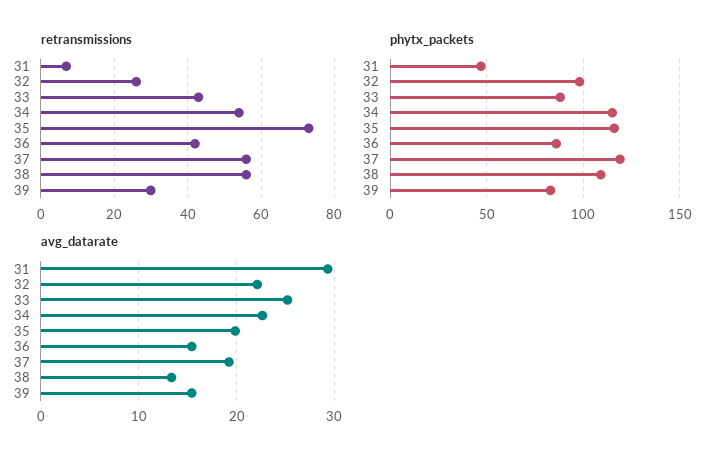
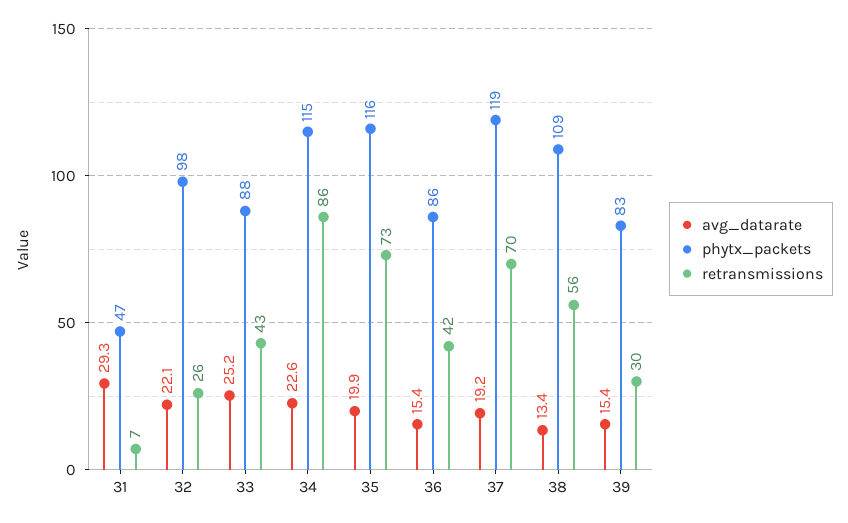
  {
    "retransmissions": {
      "31": 7,
      "32": 26,
      "33": 43,
-     "34": 55,
+     "34": 86,
      "35": 73,
      "36": 42,
-     "37": 55,
+     "37": 70,
      "38": 56,
      "39": 30
    },
    "phytx_packets": {
      "31": 47,
      "32": 98,
      "33": 88,
      "34": 115,
      "35": 116,
      "36": 86,
      "37": 119,
      "38": 109,
      "39": 83
    },
    "avg_datarate": {
      "31": 29.3,
      "32": 22.1,
      "33": 25.2,
      "34": 22.6,
      "35": 19.9,
      "36": 15.4,
      "37": 19.2,
      "38": 13.4,
      "39": 15.4
    }
  }

